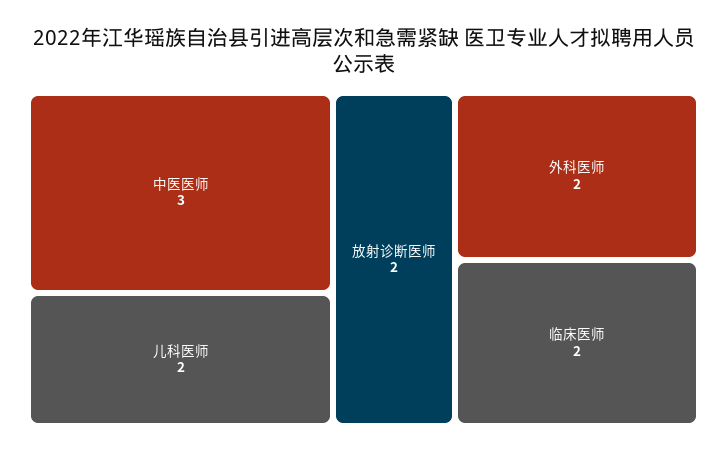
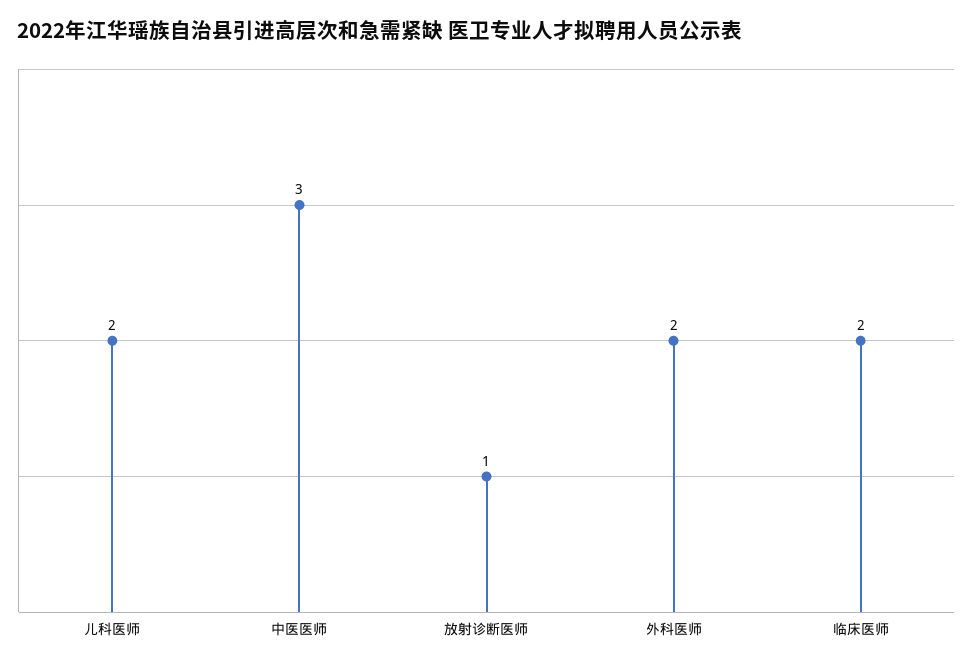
  {
    "中医医师": 3,
    "儿科医师": 2,
-   "放射诊断医师": 2,
+   "放射诊断医师": 1,
    "外科医师": 2,
    "临床医师": 2
  }

